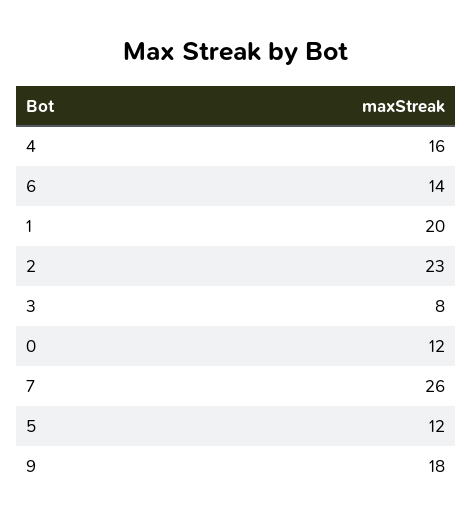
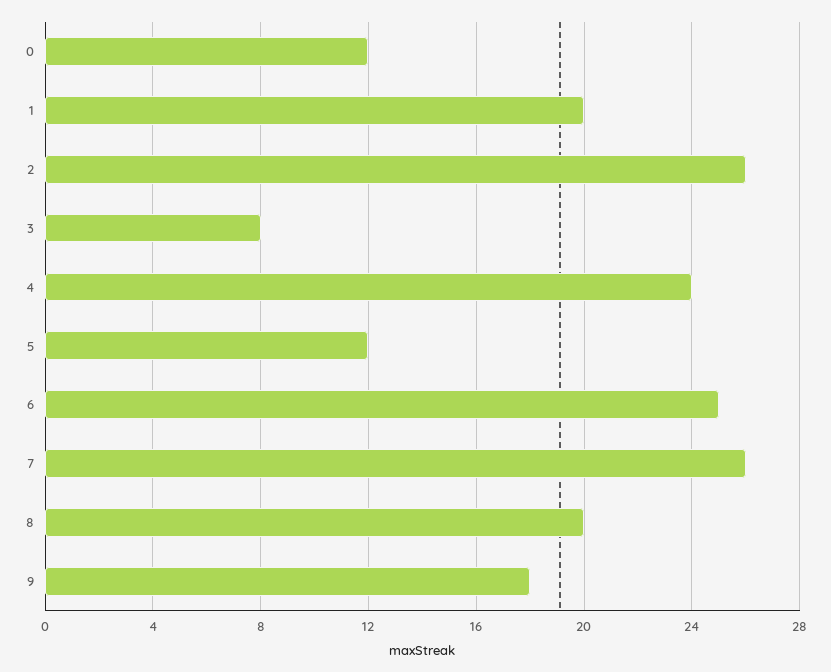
  {
-   "4": 16,
+   "4": 24,
-   "6": 14,
+   "6": 25,
    "1": 20,
-   "2": 23,
+   "2": 26,
    "3": 8,
    "0": 12,
    "7": 26,
    "5": 12,
-   "9": 18
+   "9": 18,
+   "8": 20
  }

